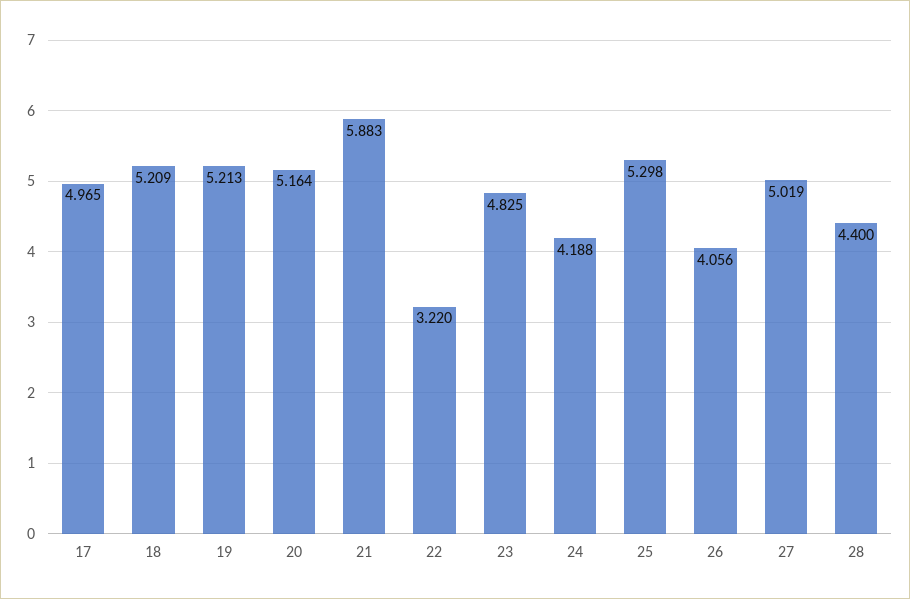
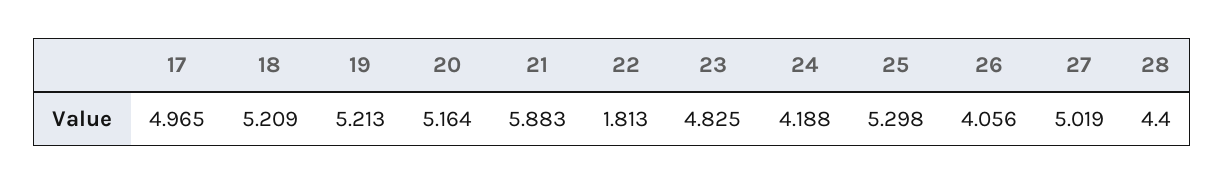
  {
    "17": 4.965,
    "18": 5.209,
    "19": 5.213,
    "20": 5.164,
    "21": 5.883,
-   "22": 3.22,
+   "22": 1.813,
    "23": 4.825,
    "24": 4.188,
    "25": 5.298,
    "26": 4.056,
    "27": 5.019,
    "28": 4.4
  }

